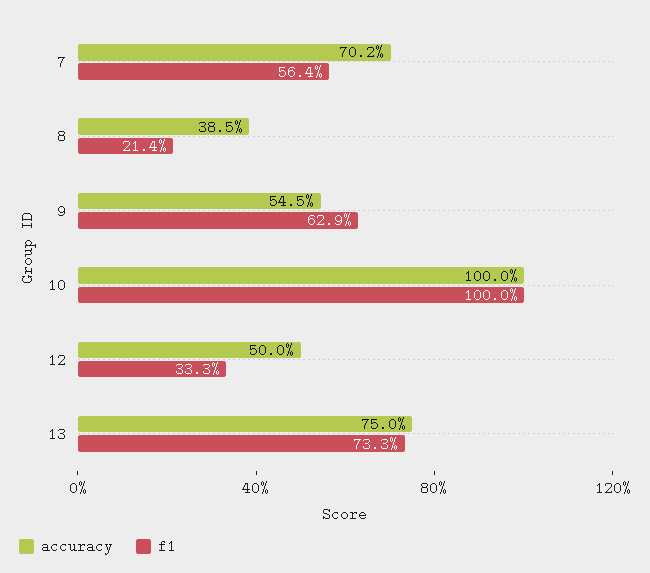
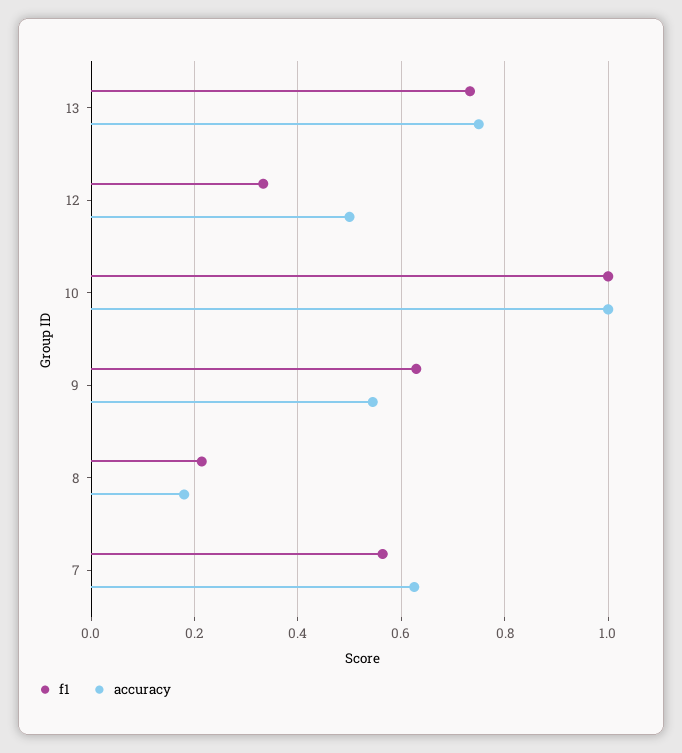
  {
    "accuracy": {
-     "7": 0.702,
+     "7": 0.62,
-     "8": 0.385,
+     "8": 0.18,
      "9": 0.545,
      "10": 1,
      "12": 0.5,
      "13": 0.75
    },
    "f1": {
      "7": 0.564,
      "8": 0.214,
      "9": 0.629,
      "10": 1,
      "12": 0.333,
      "13": 0.733
    }
  }

